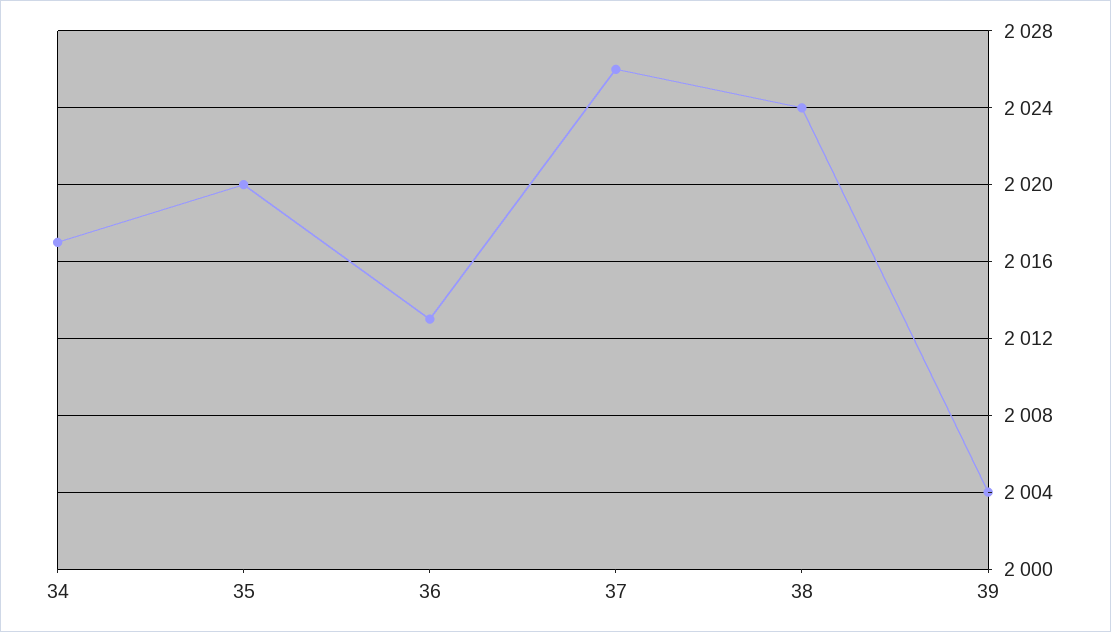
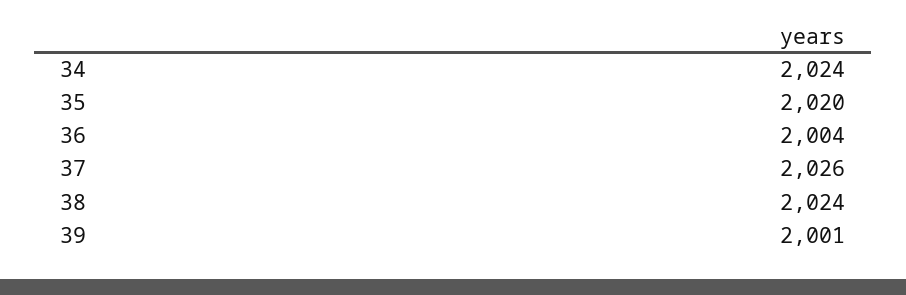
  {
-   "34": 2017,
+   "34": 2024,
    "35": 2020,
-   "36": 2013,
+   "36": 2004,
    "37": 2026,
    "38": 2024,
-   "39": 2004
+   "39": 2001
  }

